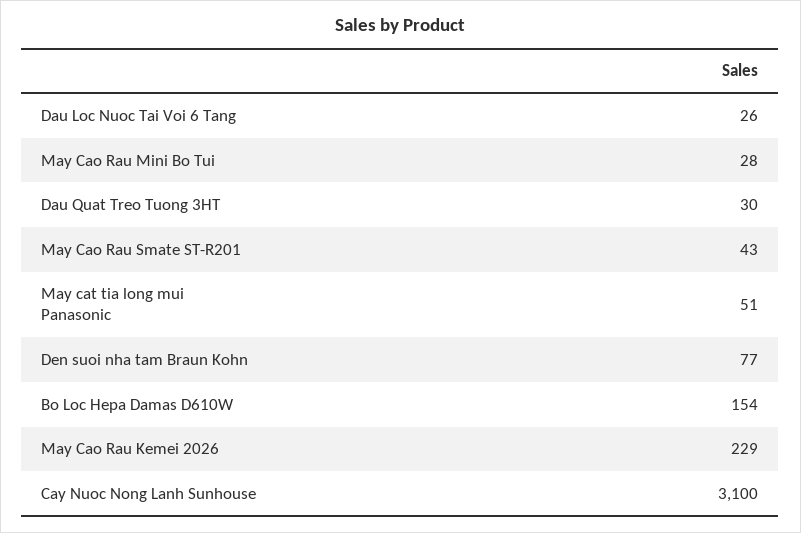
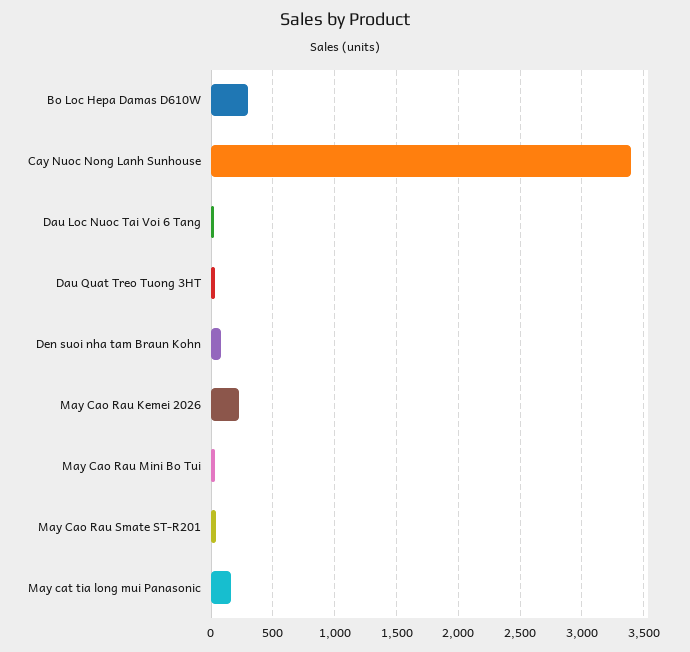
  {
    "Dau Loc Nuoc Tai Voi 6 Tang": 26,
    "May Cao Rau Mini Bo Tui": 28,
    "Dau Quat Treo Tuong 3HT": 30,
    "May Cao Rau Smate ST-R201": 43,
-   "May cat tia long mui Panasonic": 51,
+   "May cat tia long mui Panasonic": 150,
    "Den suoi nha tam Braun Kohn": 77,
-   "Bo Loc Hepa Damas D610W": 154,
+   "Bo Loc Hepa Damas D610W": 300,
    "May Cao Rau Kemei 2026": 229,
-   "Cay Nuoc Nong Lanh Sunhouse": 3100
+   "Cay Nuoc Nong Lanh Sunhouse": 3400
  }

